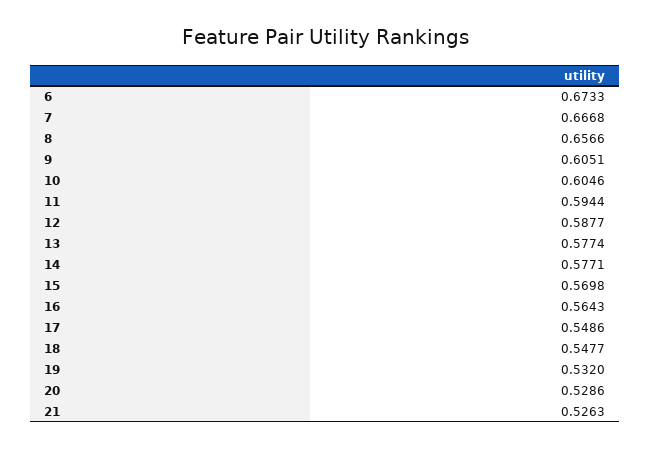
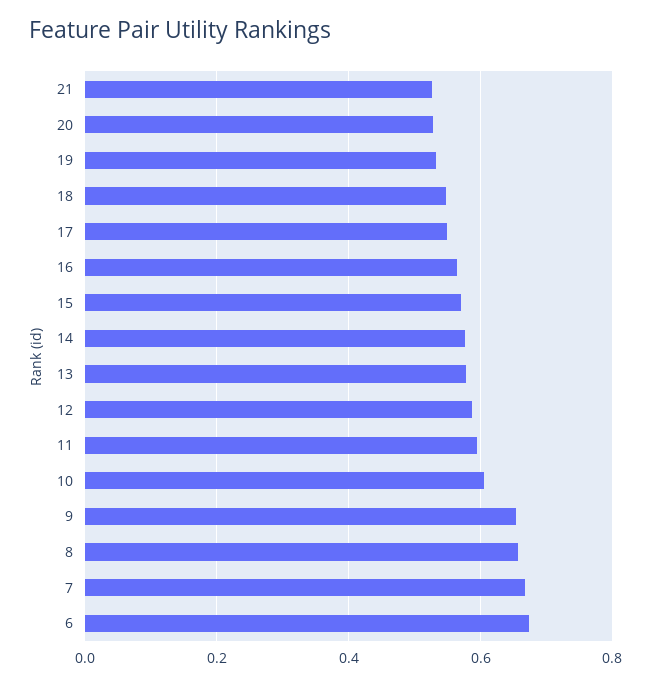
  {
    "6": 0.6733,
    "7": 0.6668,
    "8": 0.6566,
-   "9": 0.6051,
+   "9": 0.66,
    "10": 0.6046,
    "11": 0.5944,
    "12": 0.5877,
    "13": 0.5774,
    "14": 0.5771,
    "15": 0.5698,
    "16": 0.5643,
    "17": 0.5486,
    "18": 0.5477,
    "19": 0.532,
    "20": 0.5286,
    "21": 0.5263
  }

